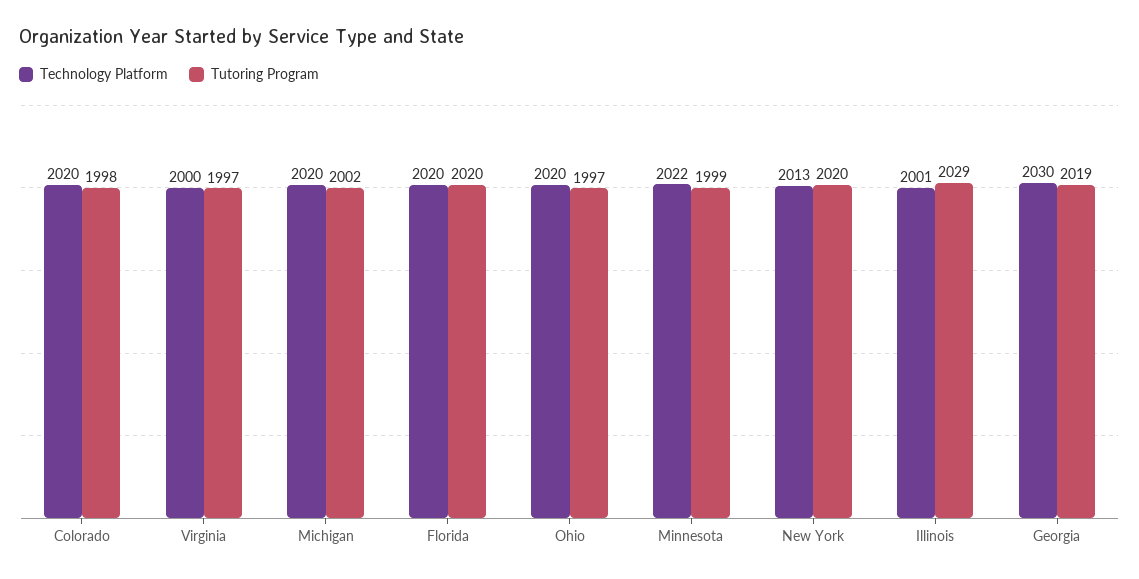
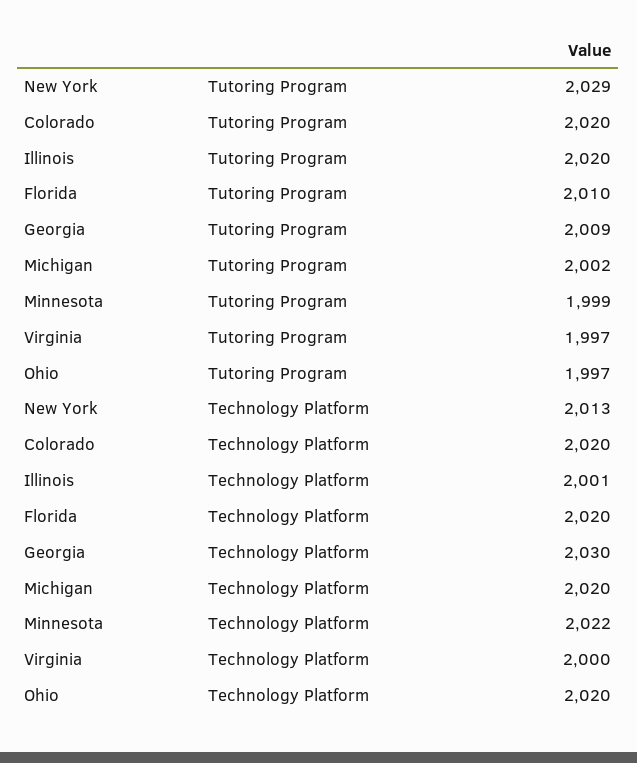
  {
    "Technology Platform": {
      "Colorado": 2020,
      "Virginia": 2000,
      "Michigan": 2020,
      "Florida": 2020,
      "Ohio": 2020,
      "Minnesota": 2022,
      "New York": 2013,
      "Illinois": 2001,
      "Georgia": 2030
    },
    "Tutoring Program": {
-     "Colorado": 1998,
+     "Colorado": 2020,
      "Virginia": 1997,
      "Michigan": 2002,
-     "Florida": 2020,
+     "Florida": 2010,
      "Ohio": 1997,
      "Minnesota": 1999,
-     "New York": 2020,
+     "New York": 2029,
-     "Illinois": 2029,
+     "Illinois": 2020,
-     "Georgia": 2019
+     "Georgia": 2009
    }
  }

